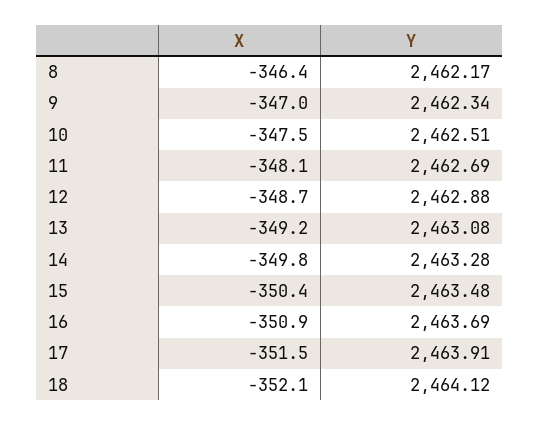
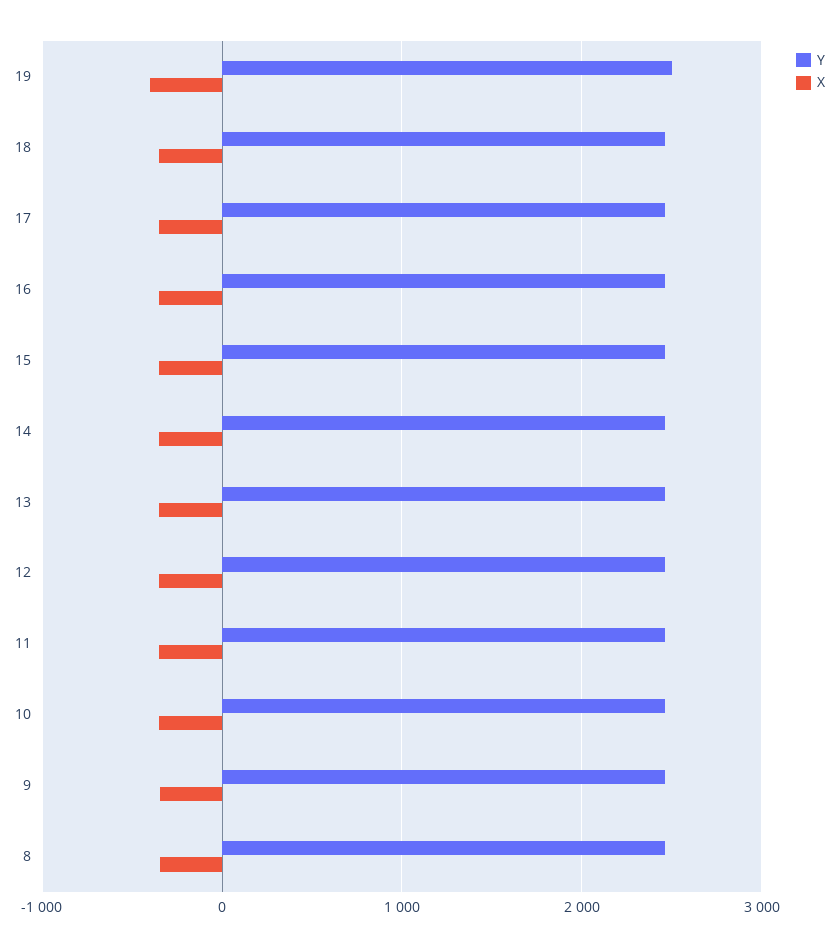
  {
    "X": {
      "8": -346.4,
      "9": -347,
      "10": -347.5,
      "11": -348.1,
      "12": -348.7,
      "13": -349.2,
      "14": -349.8,
      "15": -350.4,
      "16": -350.9,
      "17": -351.5,
-     "18": -352.1
+     "18": -352.1,
+     "19": -400
    },
    "Y": {
      "8": 2462.17,
      "9": 2462.34,
      "10": 2462.51,
      "11": 2462.69,
      "12": 2462.88,
      "13": 2463.08,
      "14": 2463.28,
      "15": 2463.48,
      "16": 2463.69,
      "17": 2463.91,
-     "18": 2464.12
+     "18": 2464.12,
+     "19": 2500
    }
  }

